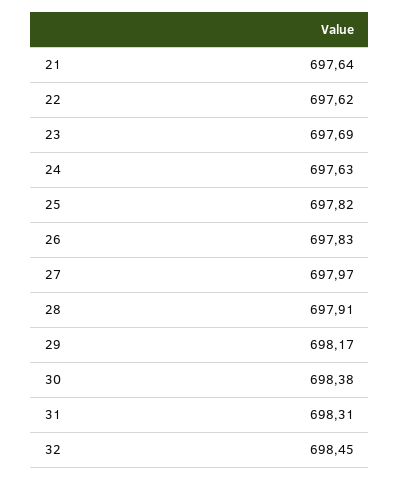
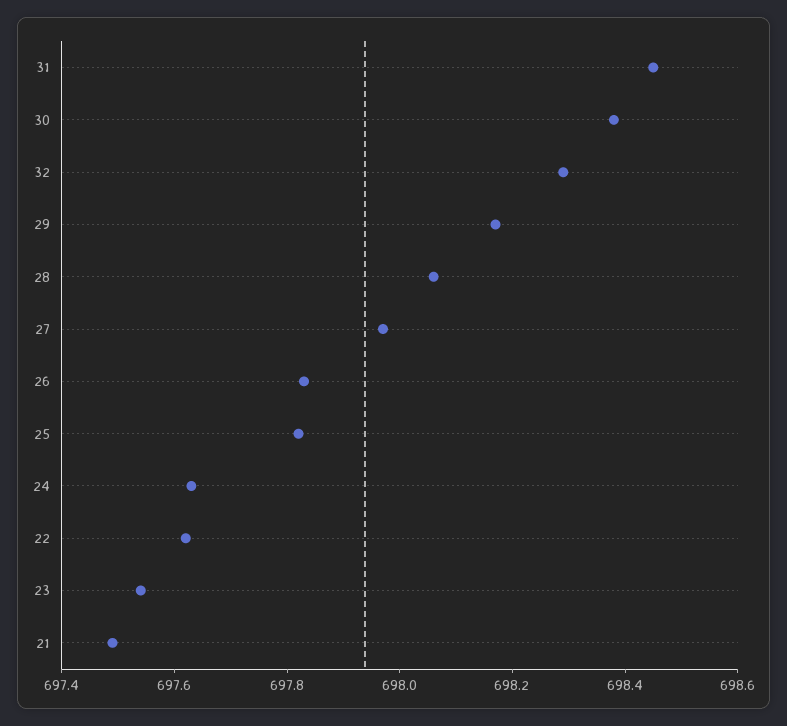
  {
-   "21": 697.64,
+   "21": 697.5,
    "22": 697.62,
-   "23": 697.69,
+   "23": 697.55,
    "24": 697.63,
    "25": 697.82,
    "26": 697.83,
    "27": 697.97,
-   "28": 697.91,
+   "28": 698.05,
    "29": 698.17,
    "30": 698.38,
-   "31": 698.31,
+   "31": 698.45,
-   "32": 698.45
+   "32": 698.3
  }

